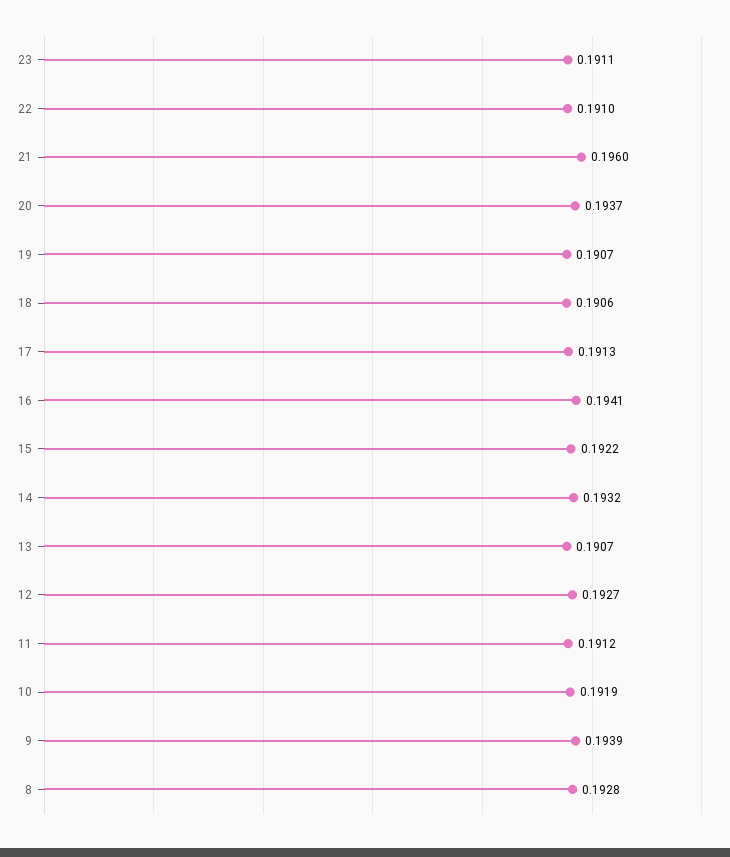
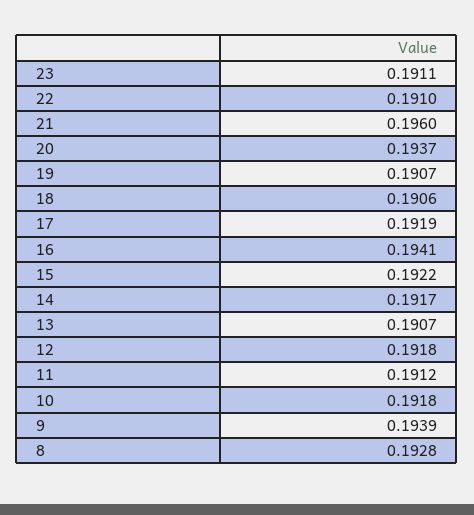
  {
    "23": 0.1911,
    "22": 0.191,
    "21": 0.196,
    "20": 0.1937,
    "19": 0.1907,
    "18": 0.1906,
-   "17": 0.1913,
+   "17": 0.1919,
    "16": 0.1941,
    "15": 0.1922,
-   "14": 0.1932,
+   "14": 0.1917,
    "13": 0.1907,
-   "12": 0.1927,
+   "12": 0.1918,
    "11": 0.1912,
-   "10": 0.1919,
+   "10": 0.1918,
    "9": 0.1939,
    "8": 0.1928
  }

